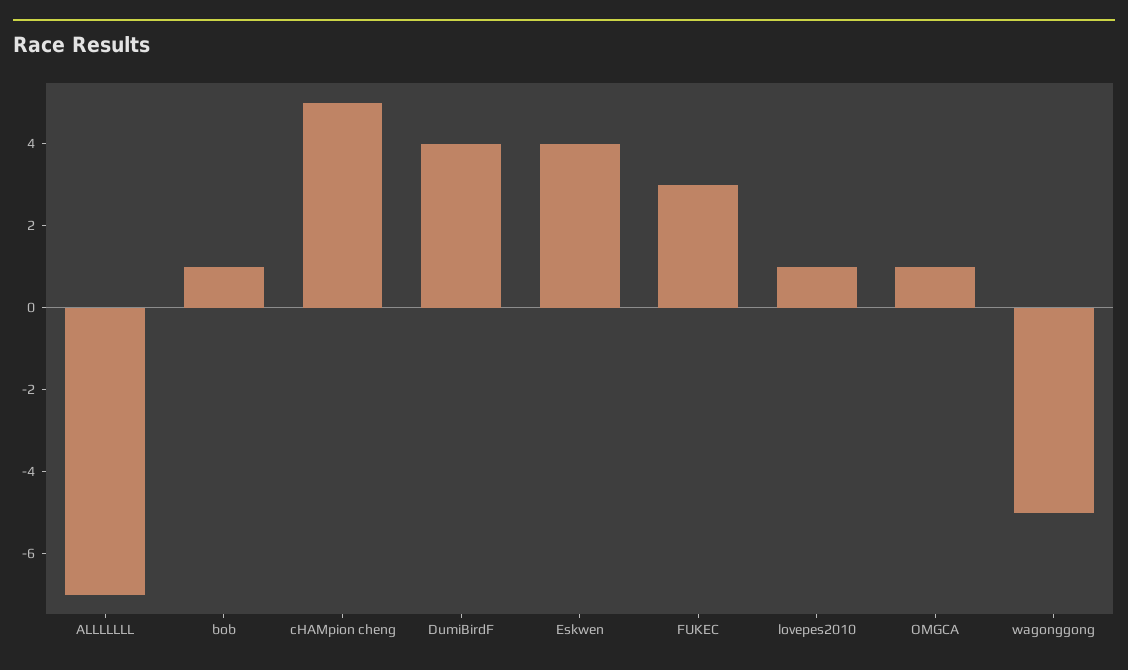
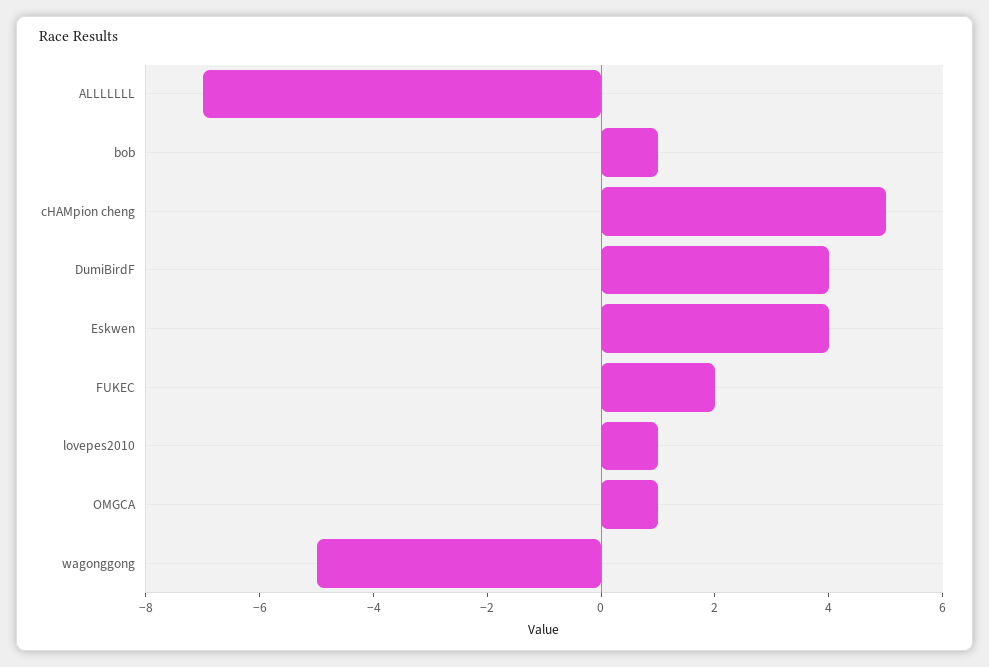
  {
    "ALLLLLLL": -7,
    "bob": 1,
    "cHAMpion cheng": 5,
    "DumiBirdF": 4,
    "Eskwen": 4,
-   "FUKEC": 3,
+   "FUKEC": 2,
    "lovepes2010": 1,
    "OMGCA": 1,
    "wagonggong": -5
  }

